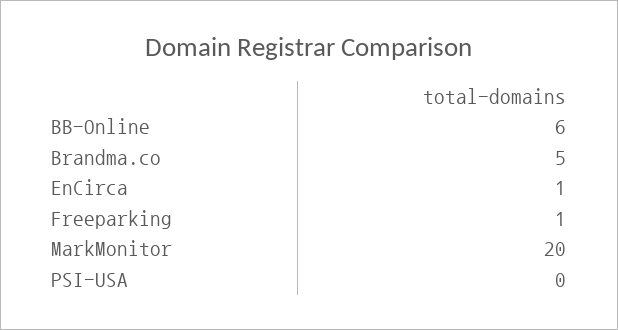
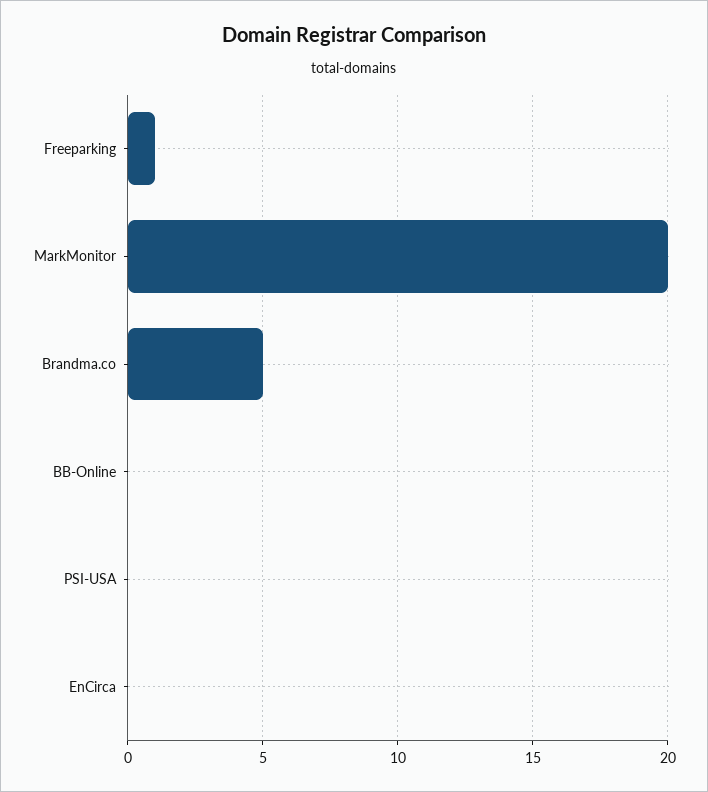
  {
-   "BB-Online": 6,
+   "BB-Online": 0,
    "Brandma.co": 5,
-   "EnCirca": 1,
+   "EnCirca": 0,
    "Freeparking": 1,
    "MarkMonitor": 20,
    "PSI-USA": 0
  }

